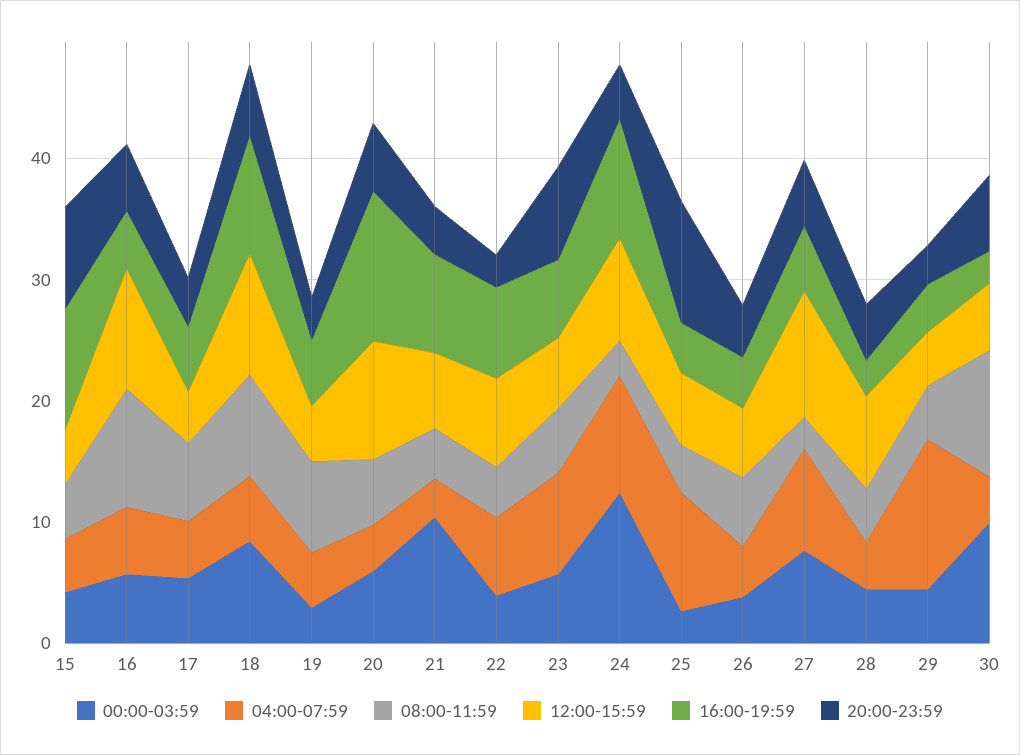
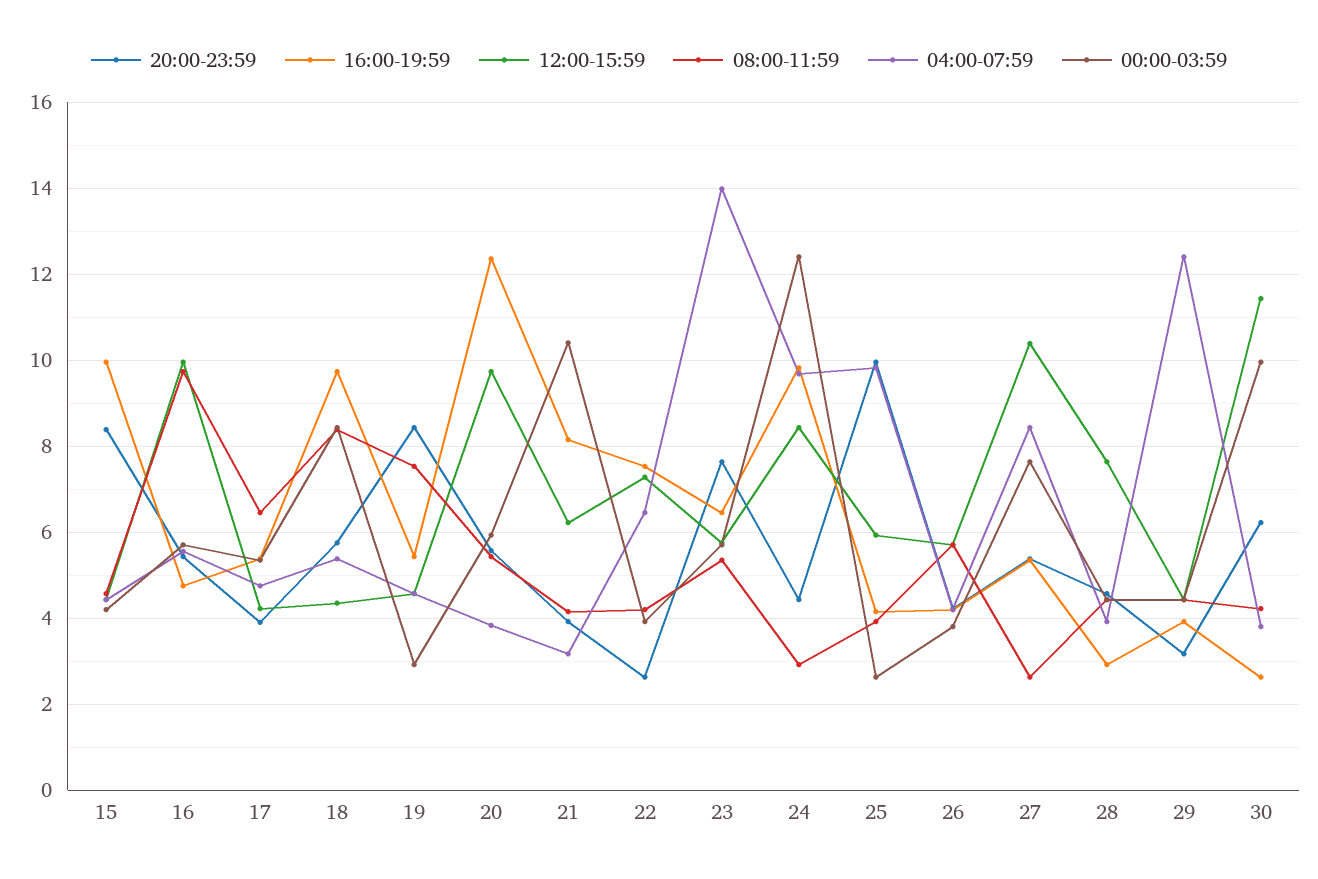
  {
    "00:00-03:59": {
      "15": 4.2,
      "16": 5.8,
      "17": 5.4,
      "18": 8.4,
      "19": 3,
      "20": 6,
      "21": 10.4,
      "22": 4,
      "23": 5.8,
      "24": 12.4,
      "25": 2.6,
      "26": 3.8,
      "27": 7.6,
      "28": 4.4,
      "29": 4.4,
      "30": 10
    },
    "04:00-07:59": {
      "15": 4.4,
      "16": 5.6,
      "17": 4.8,
      "18": 5.4,
      "19": 4.6,
      "20": 3.8,
      "21": 3.2,
      "22": 6.4,
-     "23": 8,
+     "23": 14,
      "24": 9.6,
      "25": 9.8,
      "26": 4.2,
      "27": 8.4,
      "28": 4,
      "29": 12.4,
      "30": 3.8
    },
    "08:00-11:59": {
      "15": 4.6,
      "16": 9.8,
      "17": 6.4,
      "18": 8.4,
      "19": 7.6,
      "20": 5.4,
      "21": 4.2,
      "22": 4.2,
      "23": 5.4,
      "24": 3,
      "25": 4,
      "26": 5.8,
      "27": 2.6,
      "28": 4.4,
      "29": 4.4,
-     "30": 10
+     "30": 4.2
    },
    "12:00-15:59": {
      "15": 4.4,
      "16": 10,
      "17": 4.2,
-     "18": 10,
+     "18": 4.4,
      "19": 4.6,
      "20": 9.8,
      "21": 6.2,
      "22": 7.2,
      "23": 5.8,
      "24": 8.4,
      "25": 6,
      "26": 5.8,
      "27": 10.4,
      "28": 7.6,
      "29": 4.4,
-     "30": 6
+     "30": 11.4
    },
    "16:00-19:59": {
      "15": 10,
      "16": 4.8,
      "17": 5.4,
      "18": 9.8,
      "19": 5.4,
      "20": 12.4,
      "21": 8.2,
      "22": 7.6,
      "23": 6.4,
      "24": 9.8,
      "25": 4.2,
      "26": 4.2,
      "27": 5.4,
      "28": 3,
      "29": 4,
      "30": 2.6
    },
    "20:00-23:59": {
      "15": 8.4,
      "16": 5.4,
      "17": 4,
      "18": 5.8,
-     "19": 4,
+     "19": 8.4,
      "20": 5.6,
      "21": 4,
      "22": 2.6,
      "23": 7.6,
      "24": 4.4,
      "25": 10,
      "26": 4.2,
      "27": 5.4,
      "28": 4.6,
      "29": 3.2,
      "30": 6.2
    }
  }

